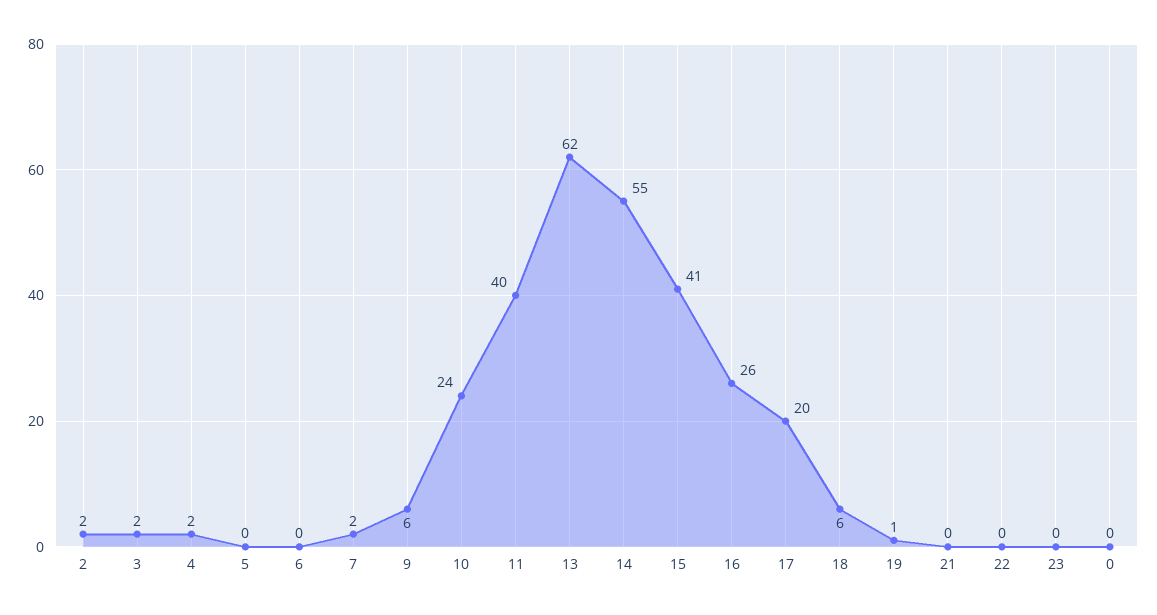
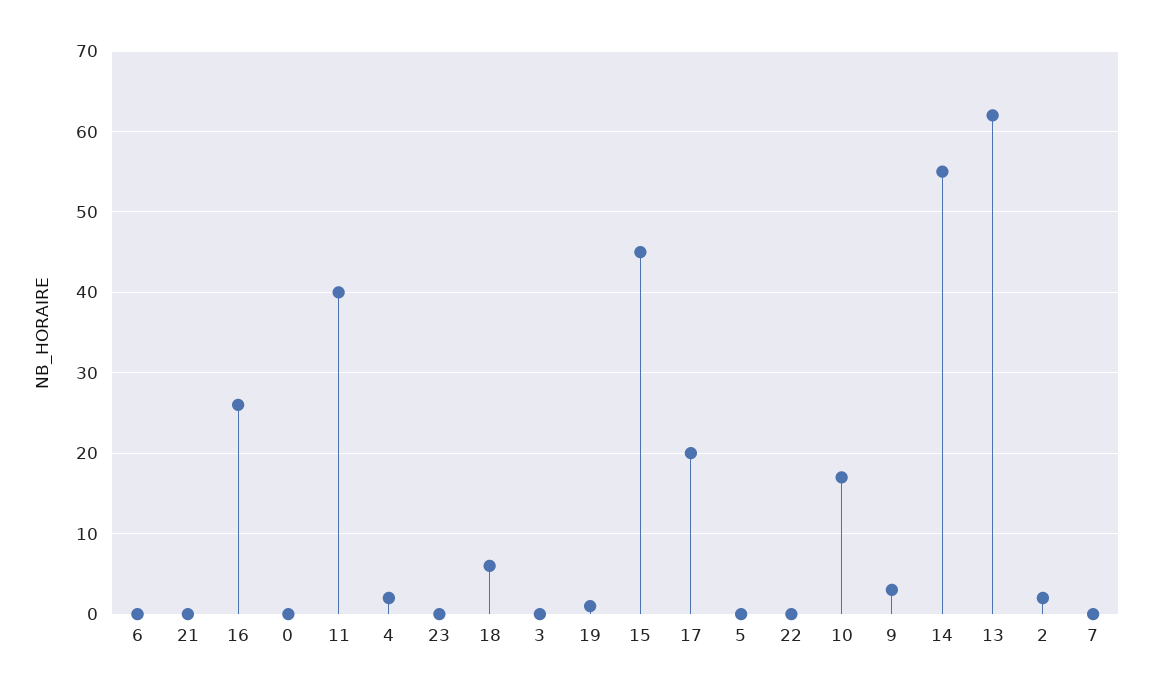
  {
    "2": 2,
-   "3": 2,
+   "3": 0,
    "4": 2,
    "5": 0,
    "6": 0,
-   "7": 2,
+   "7": 0,
-   "9": 6,
+   "9": 3,
-   "10": 24,
+   "10": 17,
    "11": 40,
    "13": 62,
    "14": 55,
-   "15": 41,
+   "15": 45,
    "16": 26,
    "17": 20,
    "18": 6,
    "19": 1,
    "21": 0,
    "22": 0,
    "23": 0,
    "0": 0
  }

